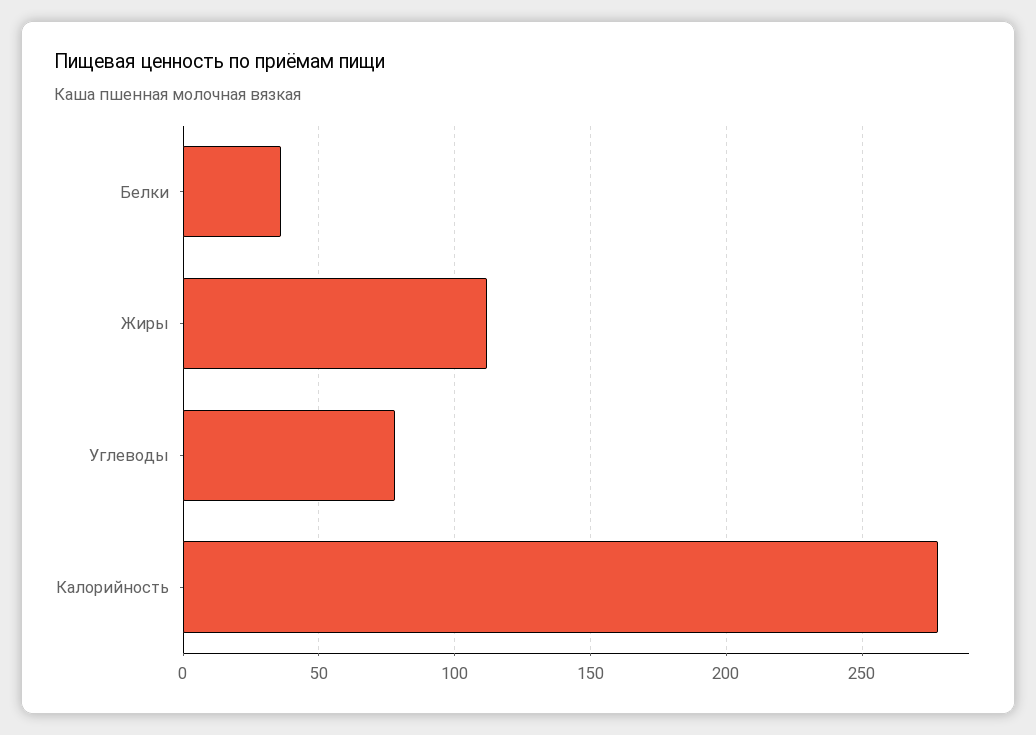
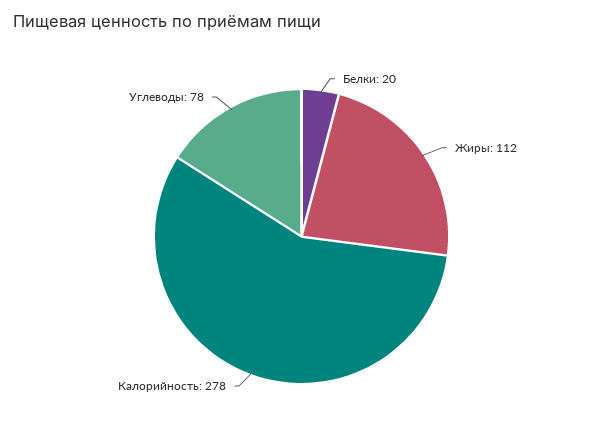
  {
-   "Белки": 35,
+   "Белки": 20,
    "Жиры": 112,
    "Углеводы": 78,
    "Калорийность": 278
  }

